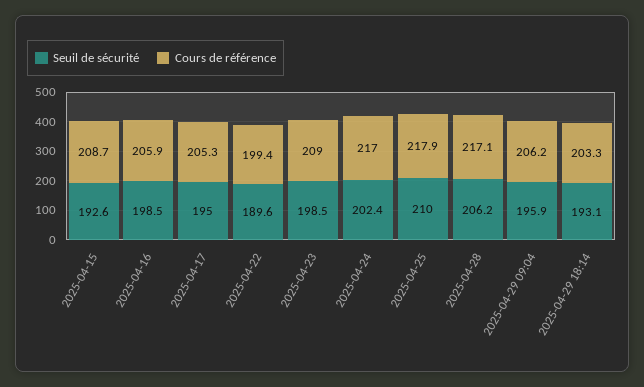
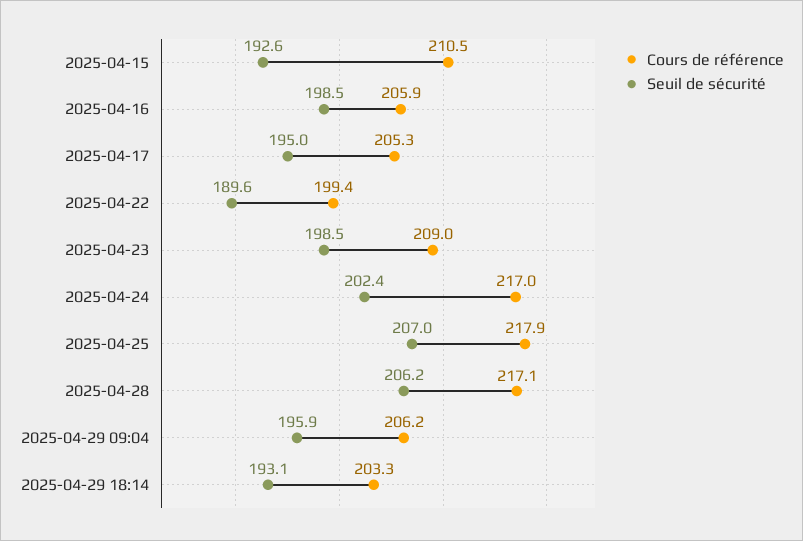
  {
    "Seuil de sécurité": {
      "2025-04-15": 192.6,
      "2025-04-16": 198.5,
      "2025-04-17": 195,
      "2025-04-22": 189.6,
      "2025-04-23": 198.5,
      "2025-04-24": 202.4,
-     "2025-04-25": 210,
+     "2025-04-25": 207,
      "2025-04-28": 206.2,
      "2025-04-29 09:04": 195.9,
      "2025-04-29 18:14": 193.1
    },
    "Cours de référence": {
-     "2025-04-15": 208.7,
+     "2025-04-15": 210.5,
      "2025-04-16": 205.9,
      "2025-04-17": 205.3,
      "2025-04-22": 199.4,
      "2025-04-23": 209,
      "2025-04-24": 217,
      "2025-04-25": 217.9,
      "2025-04-28": 217.1,
      "2025-04-29 09:04": 206.2,
      "2025-04-29 18:14": 203.3
    }
  }

